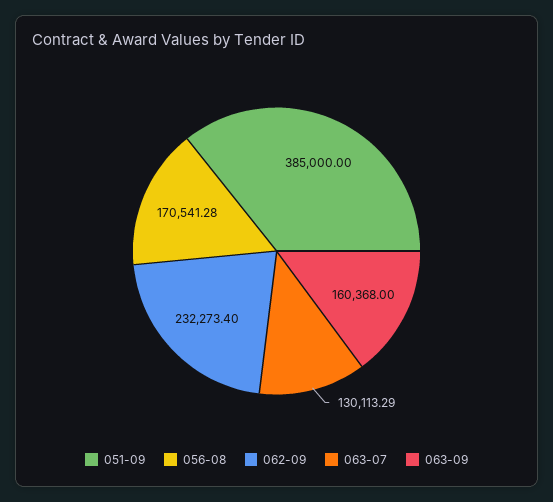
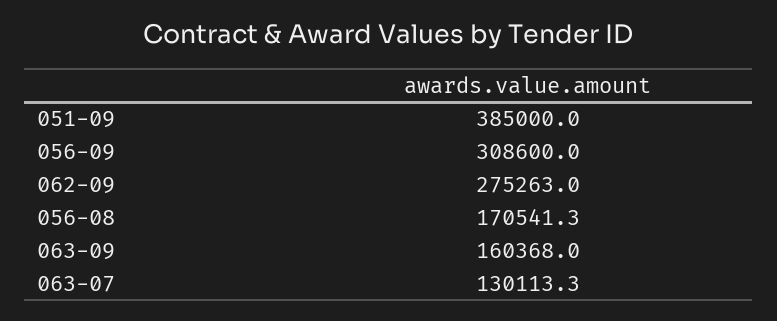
  {
    "051-09": 385000,
    "056-08": 170541.28,
-   "062-09": 232273.4,
+   "062-09": 275263,
    "063-07": 130113.29,
-   "063-09": 160368
+   "063-09": 160368,
+   "056-09": 308600
  }

